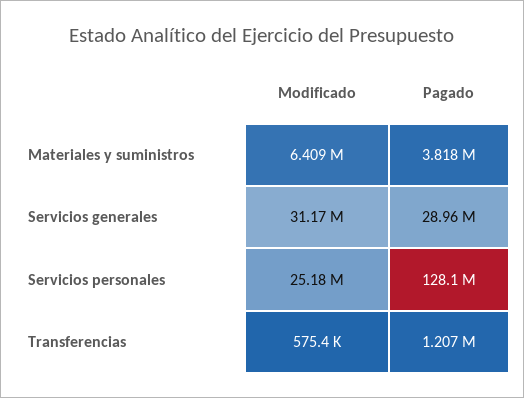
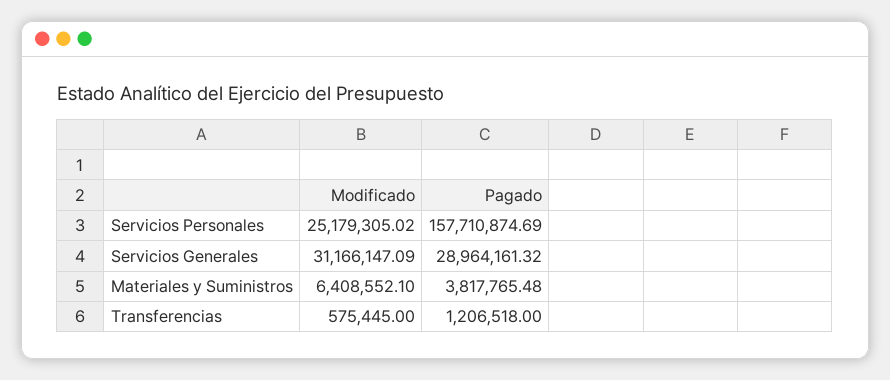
  {
    "Modificado": {
      "Materiales y suministros": 6408552.1,
      "Servicios generales": 31166147.09,
      "Servicios personales": 25179305.02,
      "Transferencias": 575445
    },
    "Pagado": {
      "Materiales y suministros": 3817765.48,
      "Servicios generales": 28964161.32,
-     "Servicios personales": 128100000,
+     "Servicios personales": 157710874.69,
      "Transferencias": 1206518
    }
  }

